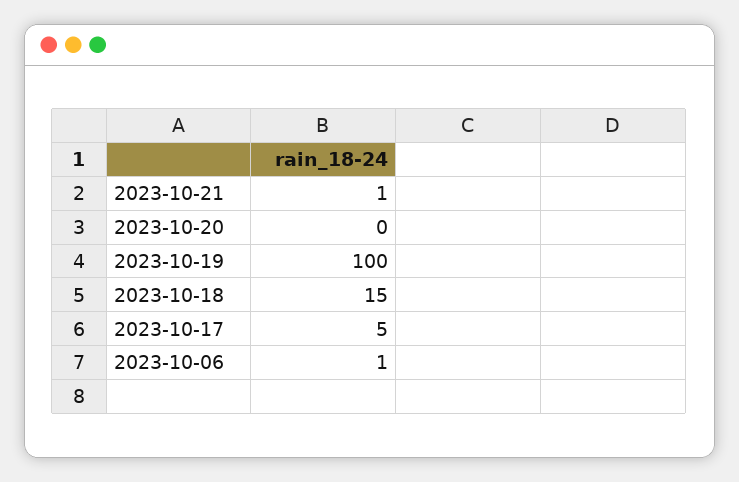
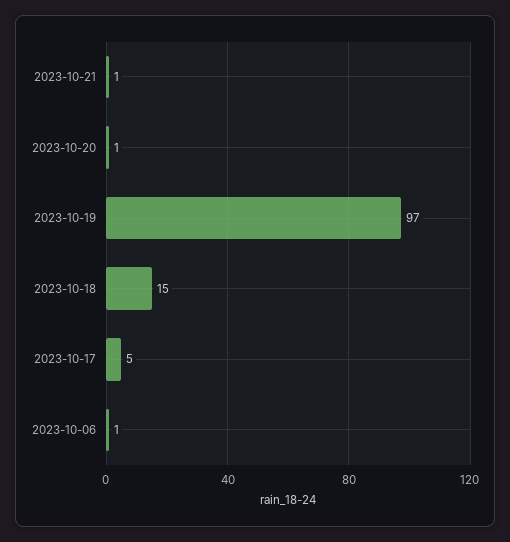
  {
    "2023-10-21": 1,
-   "2023-10-20": 0,
+   "2023-10-20": 1,
-   "2023-10-19": 100,
+   "2023-10-19": 97,
    "2023-10-18": 15,
    "2023-10-17": 5,
    "2023-10-06": 1
  }

